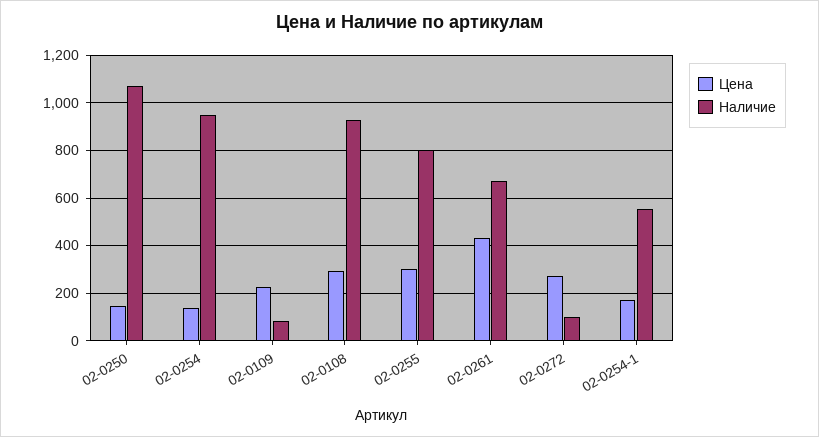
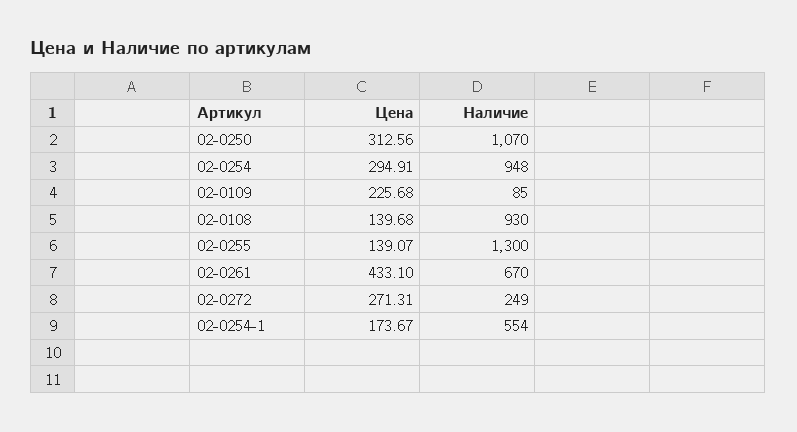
  {
    "Цена": {
-     "02-0250": 150,
+     "02-0250": 312.56,
-     "02-0254": 150,
+     "02-0254": 294.91,
      "02-0109": 225.68,
-     "02-0108": 300,
+     "02-0108": 139.68,
-     "02-0255": 300,
+     "02-0255": 139.07,
      "02-0261": 433.1,
      "02-0272": 271.31,
      "02-0254-1": 173.67
    },
    "Наличие": {
      "02-0250": 1070,
      "02-0254": 948,
      "02-0109": 85,
      "02-0108": 930,
-     "02-0255": 800,
+     "02-0255": 1300,
      "02-0261": 670,
-     "02-0272": 100,
+     "02-0272": 249,
      "02-0254-1": 554
    }
  }

